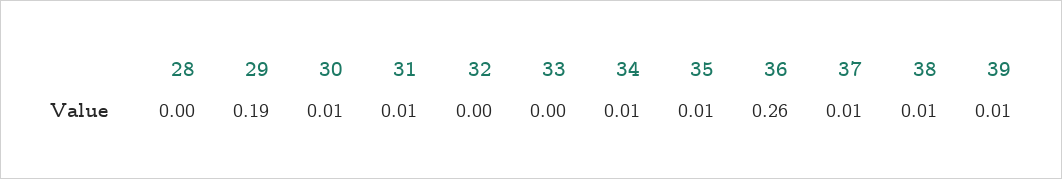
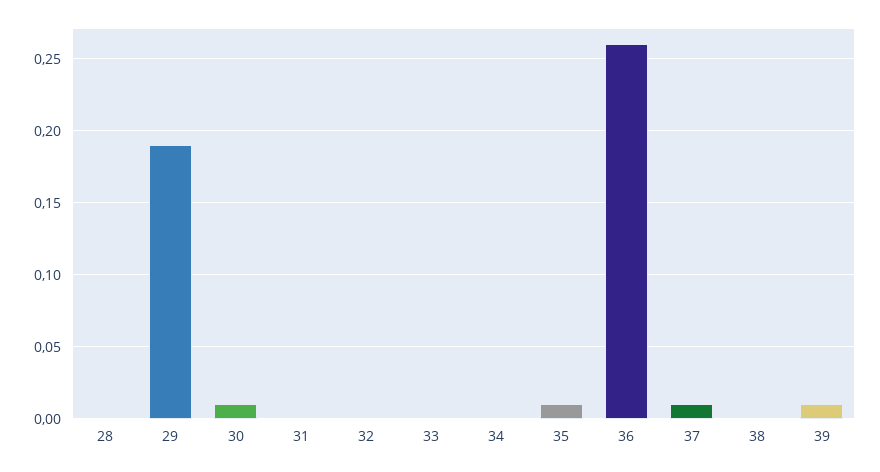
  {
    "28": 0,
    "29": 0.19,
    "30": 0.01,
-   "31": 0.01,
+   "31": 0,
    "32": 0,
    "33": 0,
-   "34": 0.01,
+   "34": 0,
    "35": 0.01,
    "36": 0.26,
    "37": 0.01,
-   "38": 0.01,
+   "38": 0,
    "39": 0.01
  }

